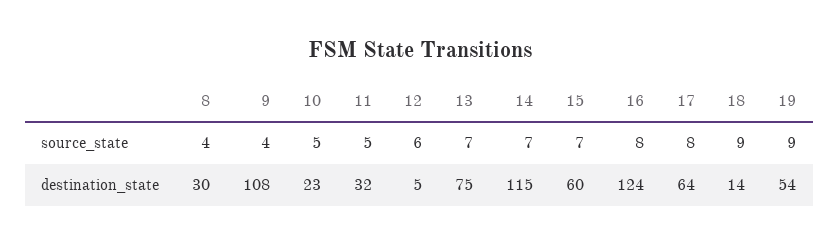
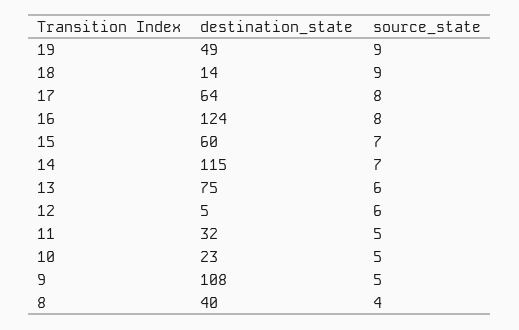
  {
    "8": {
      "source_state": 4,
-     "destination_state": 30
+     "destination_state": 40
    },
    "9": {
-     "source_state": 4,
+     "source_state": 5,
      "destination_state": 108
    },
    "10": {
      "source_state": 5,
      "destination_state": 23
    },
    "11": {
      "source_state": 5,
      "destination_state": 32
    },
    "12": {
      "source_state": 6,
      "destination_state": 5
    },
    "13": {
-     "source_state": 7,
+     "source_state": 6,
      "destination_state": 75
    },
    "14": {
      "source_state": 7,
      "destination_state": 115
    },
    "15": {
      "source_state": 7,
      "destination_state": 60
    },
    "16": {
      "source_state": 8,
      "destination_state": 124
    },
    "17": {
      "source_state": 8,
      "destination_state": 64
    },
    "18": {
      "source_state": 9,
      "destination_state": 14
    },
    "19": {
      "source_state": 9,
-     "destination_state": 54
+     "destination_state": 49
    }
  }

